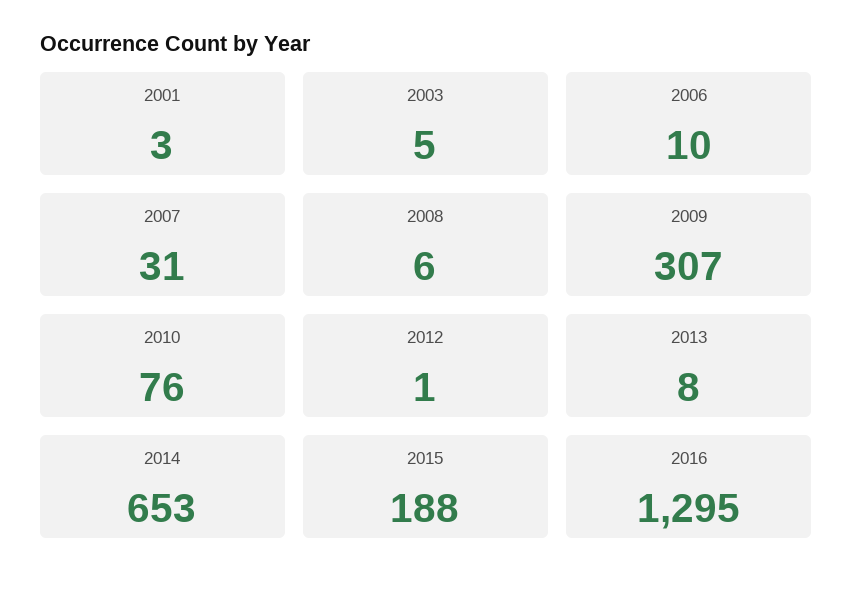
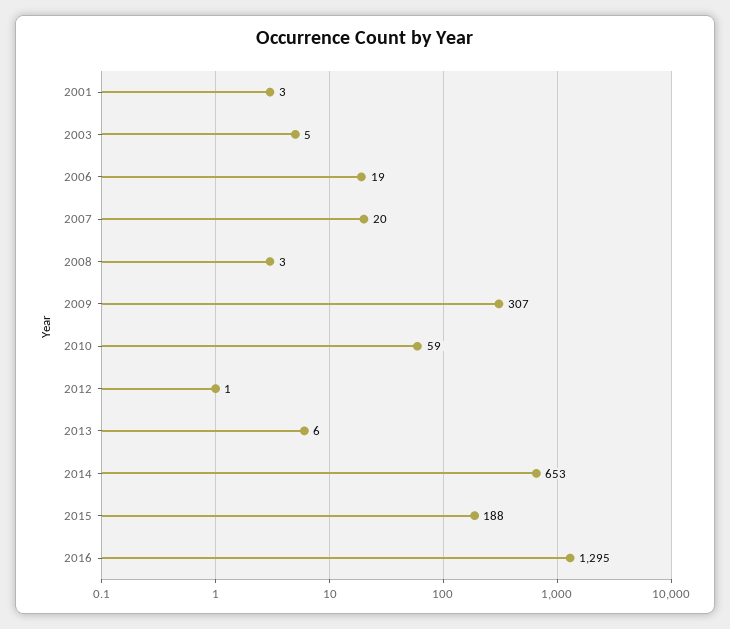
  {
    "2001": 3,
    "2003": 5,
-   "2006": 10,
+   "2006": 19,
-   "2007": 31,
+   "2007": 20,
-   "2008": 6,
+   "2008": 3,
    "2009": 307,
-   "2010": 76,
+   "2010": 59,
    "2012": 1,
-   "2013": 8,
+   "2013": 6,
    "2014": 653,
    "2015": 188,
    "2016": 1295
  }

